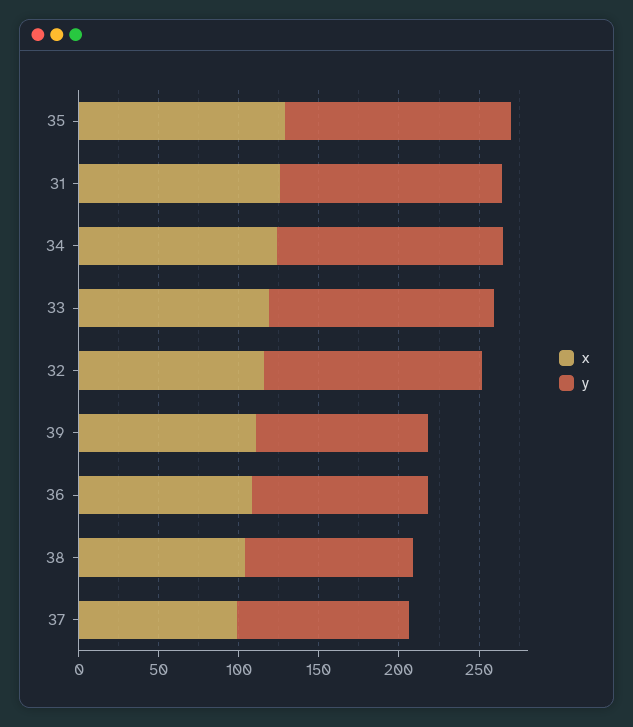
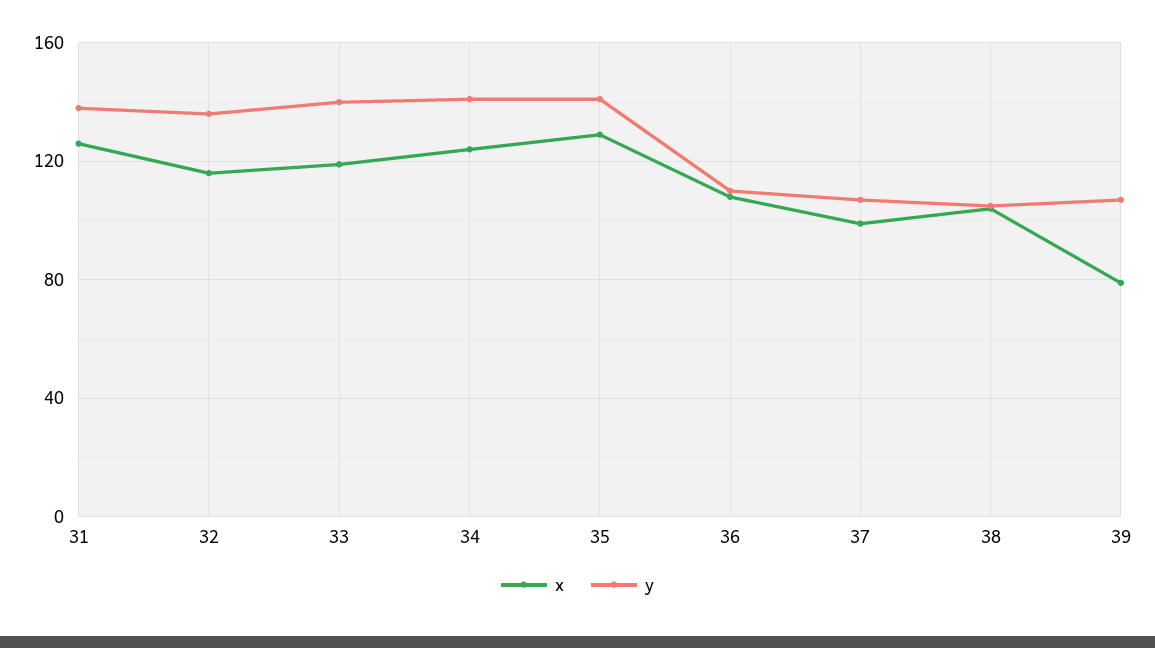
  {
    "x": {
      "35": 130,
      "31": 125,
      "34": 125,
      "33": 120,
      "32": 115,
-     "39": 110,
+     "39": 80,
      "36": 110,
      "38": 105,
      "37": 100
    },
    "y": {
      "35": 140,
      "31": 140,
      "34": 140,
      "33": 140,
      "32": 135,
      "39": 105,
      "36": 110,
      "38": 105,
      "37": 105
    }
  }

